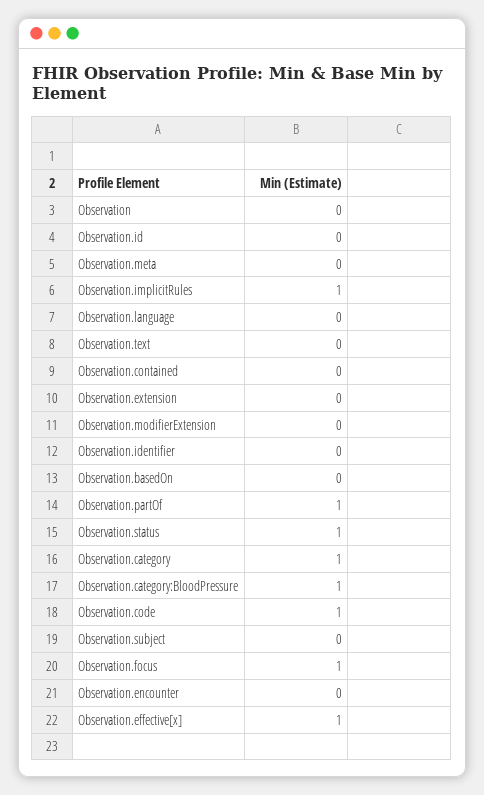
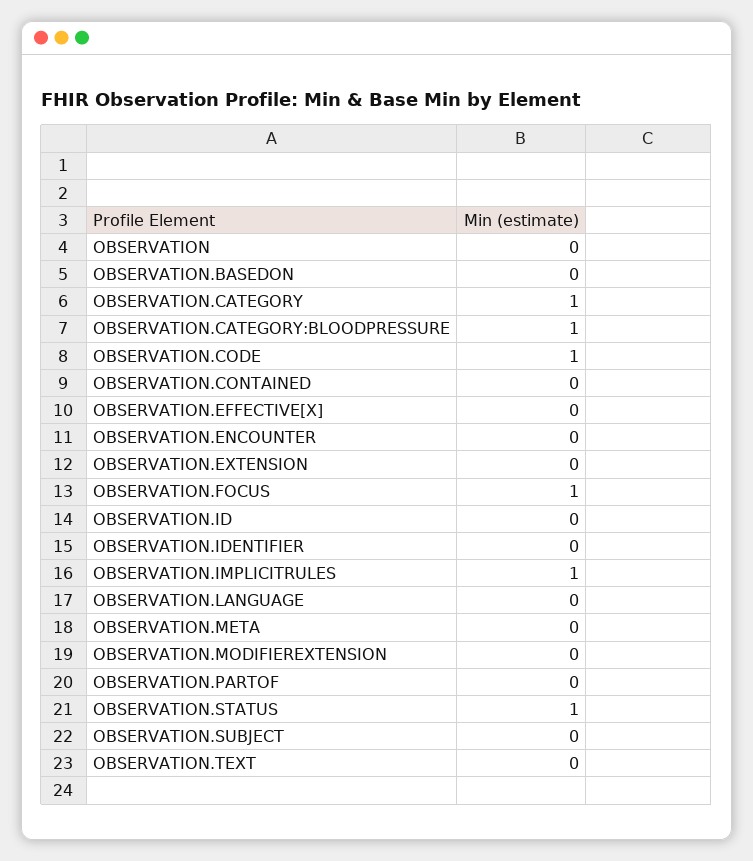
  {
    "Observation": 0,
    "Observation.id": 0,
    "Observation.meta": 0,
    "Observation.implicitRules": 1,
    "Observation.language": 0,
    "Observation.text": 0,
    "Observation.contained": 0,
    "Observation.extension": 0,
    "Observation.modifierExtension": 0,
    "Observation.identifier": 0,
    "Observation.basedOn": 0,
-   "Observation.partOf": 1,
+   "Observation.partOf": 0,
    "Observation.status": 1,
    "Observation.category": 1,
    "Observation.category:BloodPressure": 1,
    "Observation.code": 1,
    "Observation.subject": 0,
    "Observation.focus": 1,
    "Observation.encounter": 0,
-   "Observation.effective[x]": 1
+   "Observation.effective[x]": 0
  }

